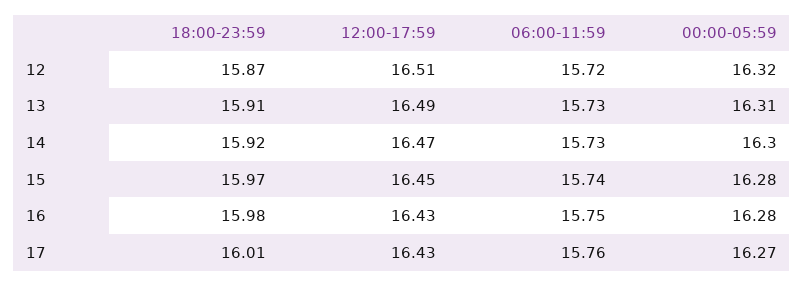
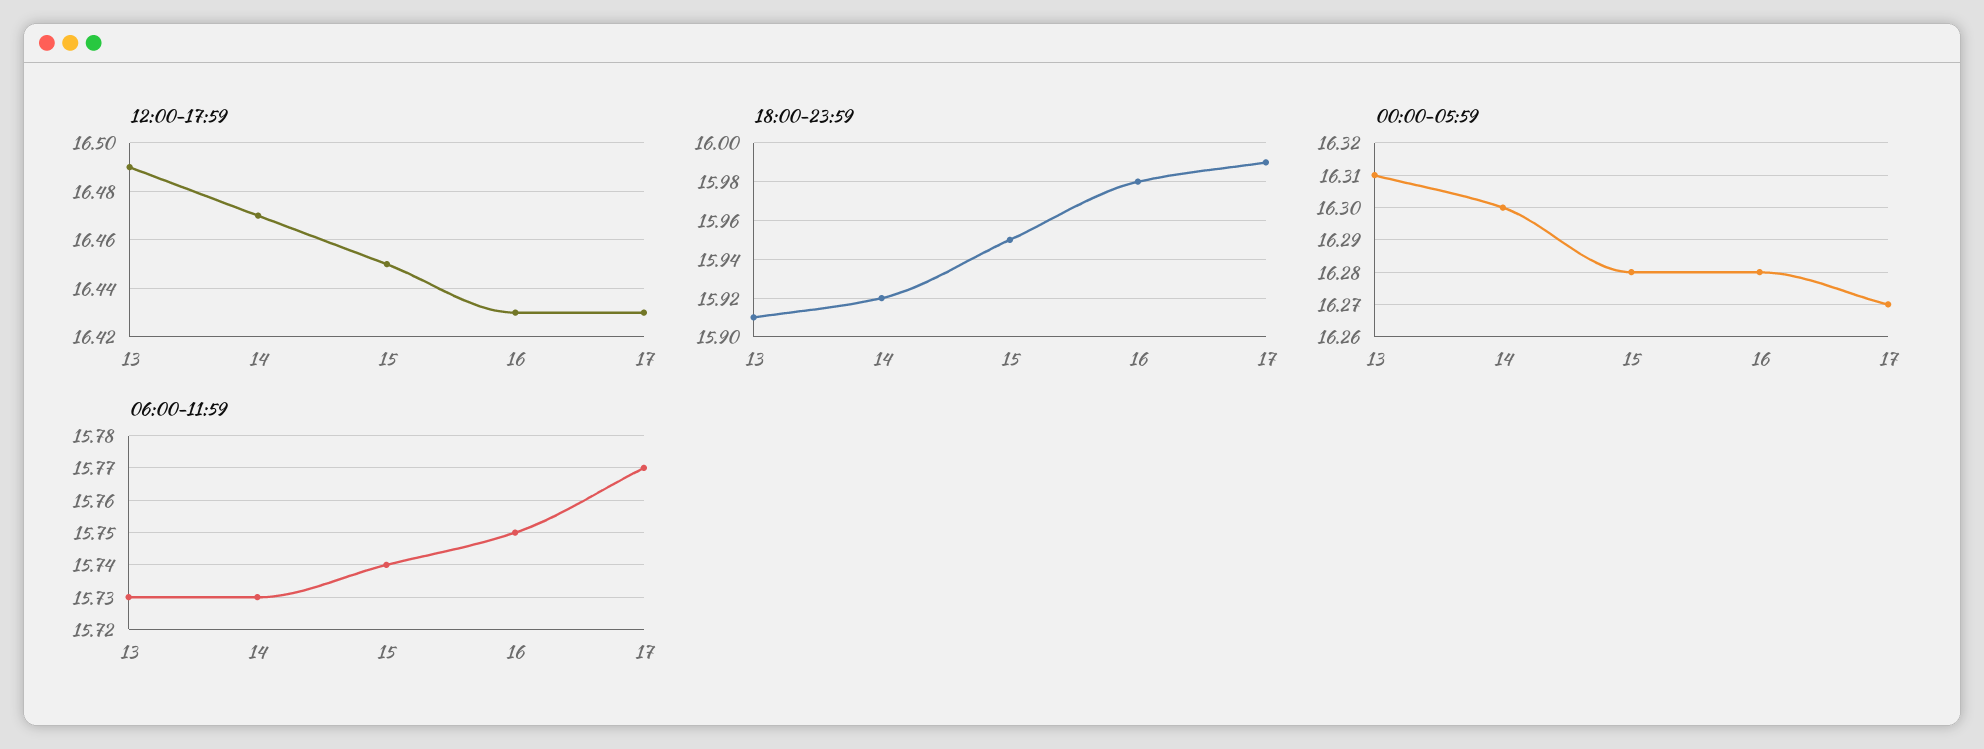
  {
    "18:00-23:59": {
-     "12": 15.87,
      "13": 15.91,
      "14": 15.92,
-     "15": 15.97,
+     "15": 15.95,
      "16": 15.98,
-     "17": 16.01
+     "17": 15.99
    },
    "12:00-17:59": {
-     "12": 16.51,
      "13": 16.49,
      "14": 16.47,
      "15": 16.45,
      "16": 16.43,
      "17": 16.43
    },
    "06:00-11:59": {
-     "12": 15.72,
      "13": 15.73,
      "14": 15.73,
      "15": 15.74,
      "16": 15.75,
-     "17": 15.76
+     "17": 15.77
    },
    "00:00-05:59": {
-     "12": 16.32,
      "13": 16.31,
      "14": 16.3,
      "15": 16.28,
      "16": 16.28,
      "17": 16.27
    }
  }

